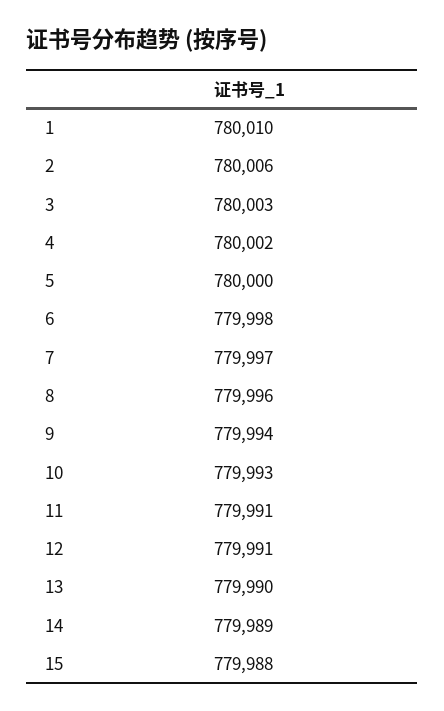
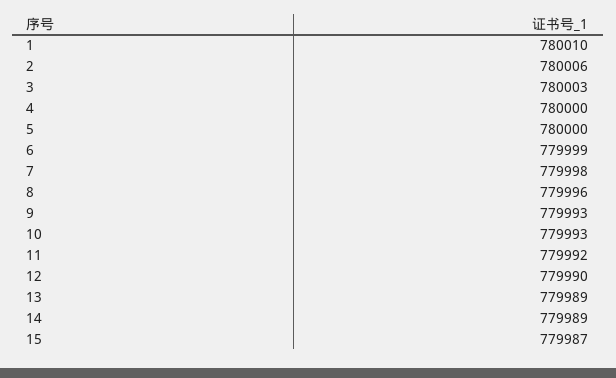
  {
    "1": 780010,
    "2": 780006,
    "3": 780003,
-   "4": 780002,
+   "4": 780000,
    "5": 780000,
-   "6": 779998,
+   "6": 779999,
-   "7": 779997,
+   "7": 779998,
    "8": 779996,
-   "9": 779994,
+   "9": 779993,
    "10": 779993,
-   "11": 779991,
+   "11": 779992,
-   "12": 779991,
+   "12": 779990,
-   "13": 779990,
+   "13": 779989,
    "14": 779989,
-   "15": 779988
+   "15": 779987
  }

